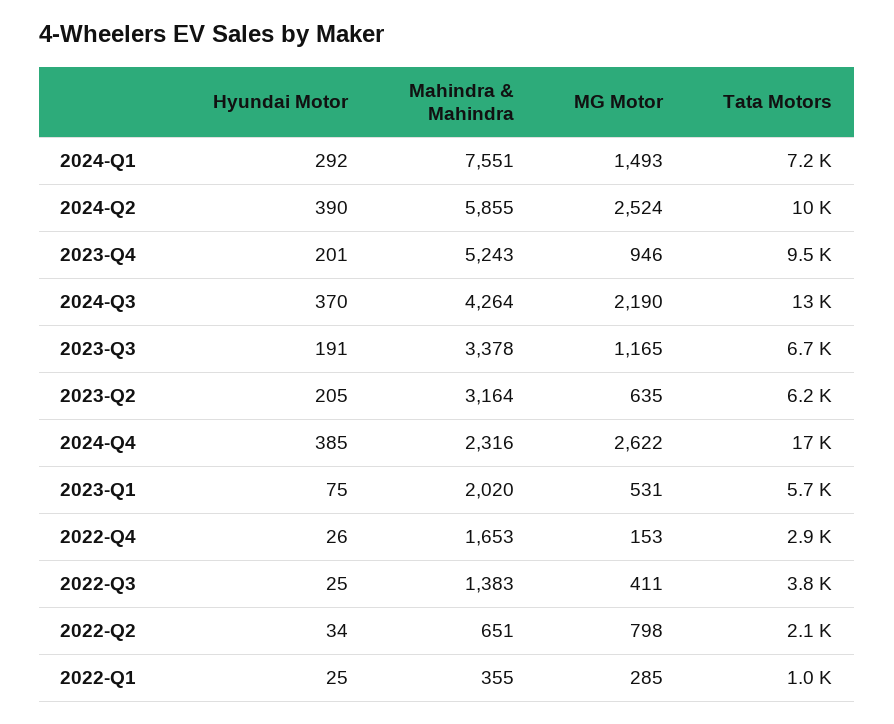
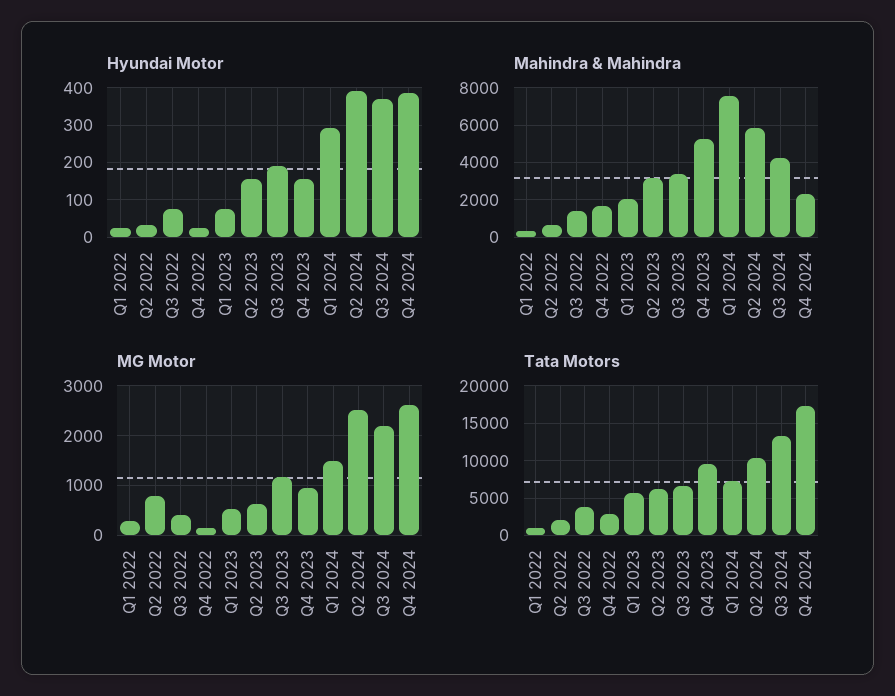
  {
    "Hyundai Motor": {
      "2024-Q1": 292,
      "2024-Q2": 390,
-     "2023-Q4": 201,
+     "2023-Q4": 160,
      "2024-Q3": 370,
      "2023-Q3": 191,
-     "2023-Q2": 205,
+     "2023-Q2": 160,
      "2024-Q4": 385,
      "2023-Q1": 75,
      "2022-Q4": 26,
-     "2022-Q3": 25,
+     "2022-Q3": 80,
      "2022-Q2": 34,
      "2022-Q1": 25
    },
    "Mahindra & Mahindra": {
      "2024-Q1": 7551,
      "2024-Q2": 5855,
      "2023-Q4": 5243,
      "2024-Q3": 4264,
      "2023-Q3": 3378,
      "2023-Q2": 3164,
      "2024-Q4": 2316,
      "2023-Q1": 2020,
      "2022-Q4": 1653,
      "2022-Q3": 1383,
      "2022-Q2": 651,
      "2022-Q1": 355
    },
    "MG Motor": {
      "2024-Q1": 1493,
      "2024-Q2": 2524,
      "2023-Q4": 946,
      "2024-Q3": 2190,
      "2023-Q3": 1165,
      "2023-Q2": 635,
      "2024-Q4": 2622,
      "2023-Q1": 531,
      "2022-Q4": 153,
      "2022-Q3": 411,
      "2022-Q2": 798,
      "2022-Q1": 285
    },
    "Tata Motors": {
      "2024-Q1": 7200,
      "2024-Q2": 10000,
      "2023-Q4": 9500,
      "2024-Q3": 13000,
      "2023-Q3": 6700,
      "2023-Q2": 6200,
      "2024-Q4": 17000,
      "2023-Q1": 5700,
      "2022-Q4": 2900,
      "2022-Q3": 3800,
      "2022-Q2": 2100,
      "2022-Q1": 1000
    }
  }

